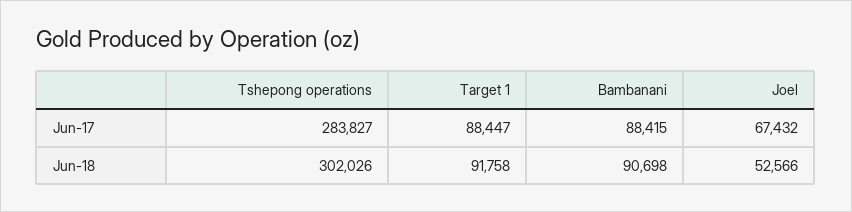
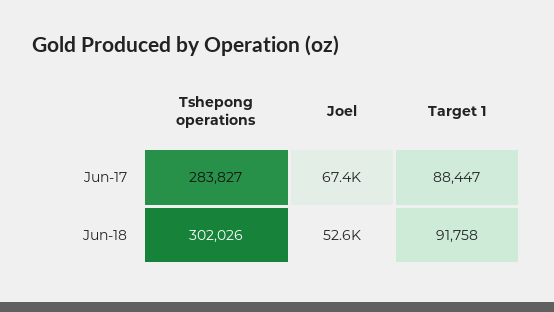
  {
    "Tshepong operations": {
      "Jun-17": 283827,
      "Jun-18": 302026
    },
    "Target 1": {
      "Jun-17": 88447,
      "Jun-18": 91758
    },
-   "Bambanani": {
-     "Jun-17": 88415,
-     "Jun-18": 90698
-   },
    "Joel": {
      "Jun-17": 67432,
      "Jun-18": 52566
    }
  }

